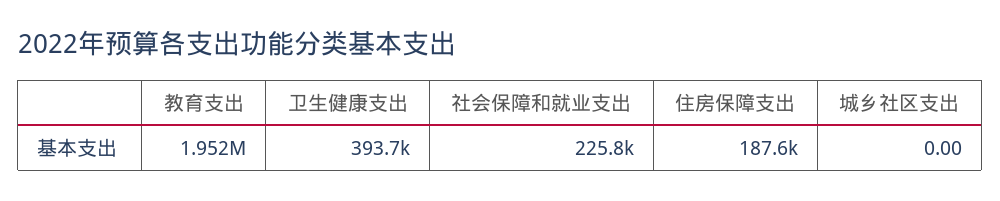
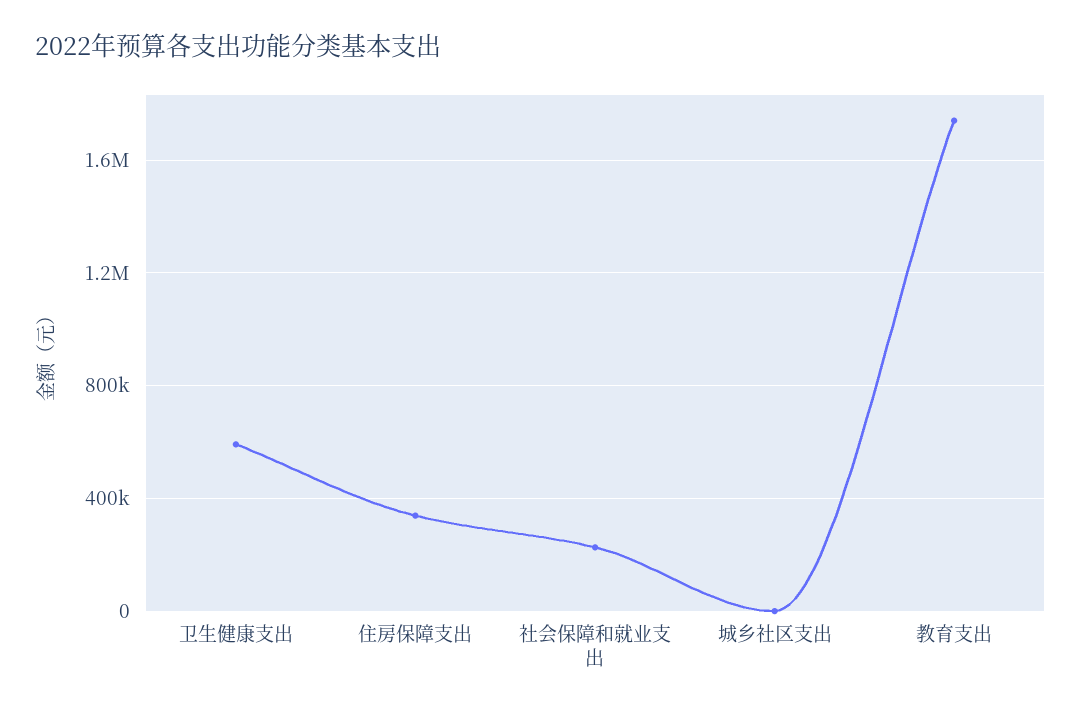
  {
-   "教育支出": 1952000,
+   "教育支出": 1750000,
-   "卫生健康支出": 393700,
+   "卫生健康支出": 600000,
    "社会保障和就业支出": 225800,
-   "住房保障支出": 187600,
+   "住房保障支出": 350000,
    "城乡社区支出": 0
  }

